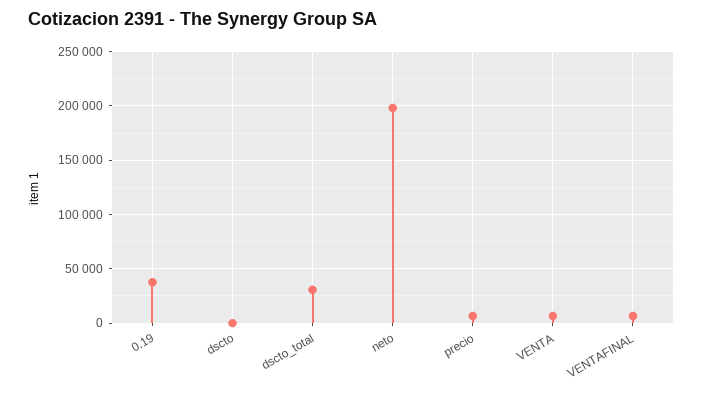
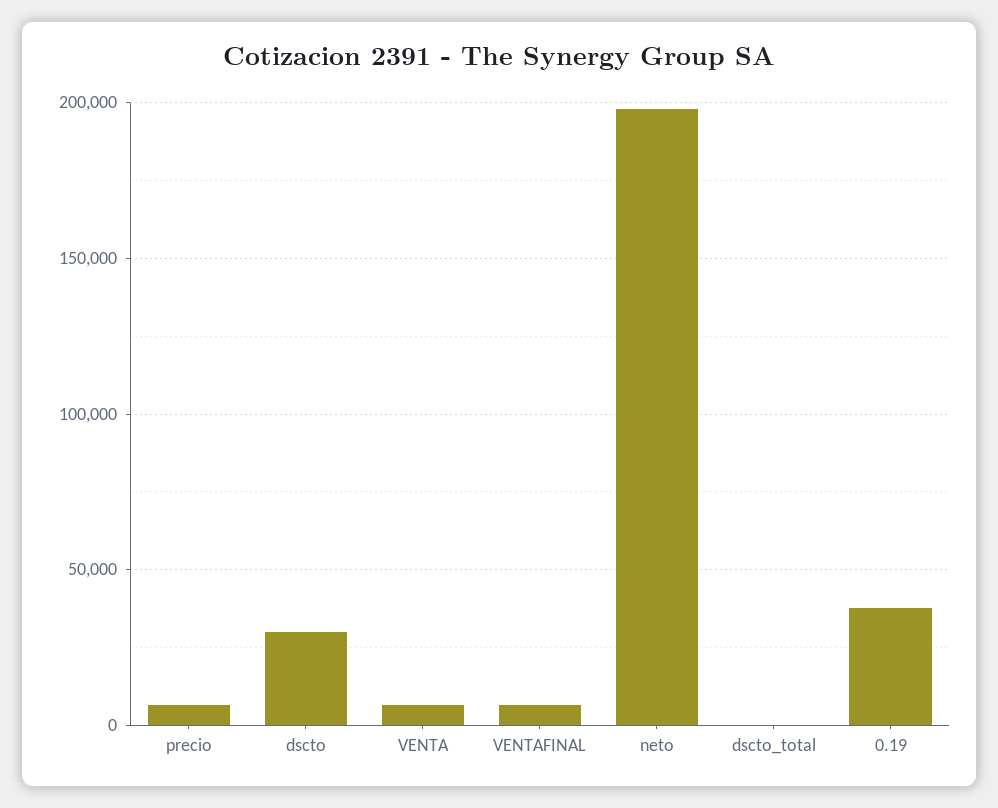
  {
    "0.19": 40000,
-   "dscto": 0,
+   "dscto": 30000,
-   "dscto_total": 30000,
+   "dscto_total": 0,
    "neto": 200000,
    "precio": 5000,
    "VENTA": 5000,
    "VENTAFINAL": 5000
  }

